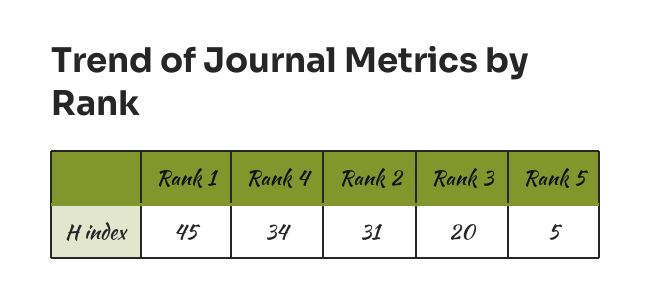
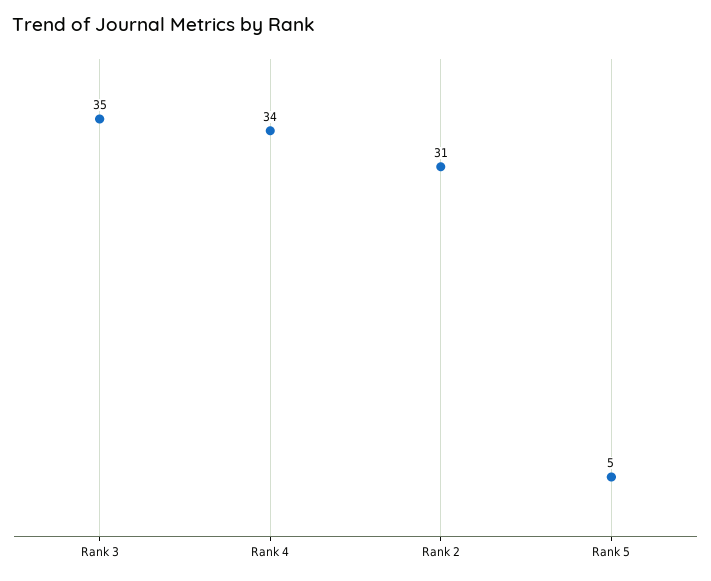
  {
-   "Rank 1": 45,
    "Rank 4": 34,
    "Rank 2": 31,
-   "Rank 3": 20,
+   "Rank 3": 35,
    "Rank 5": 5
  }

